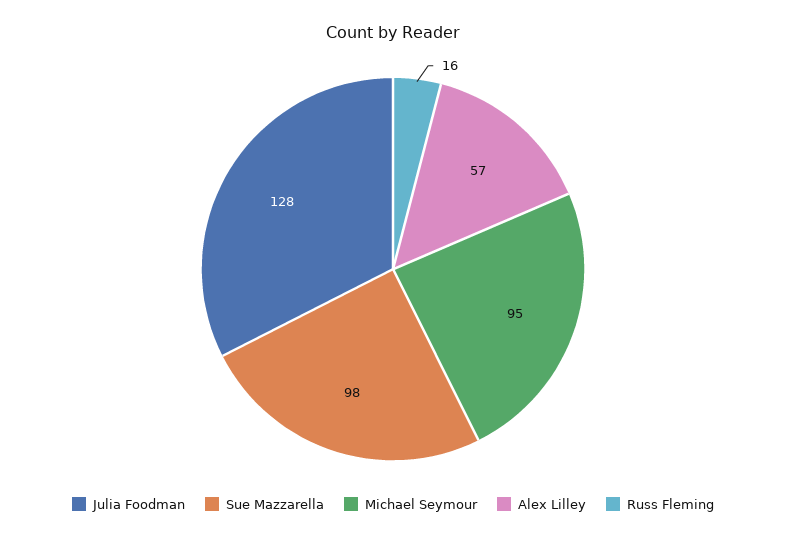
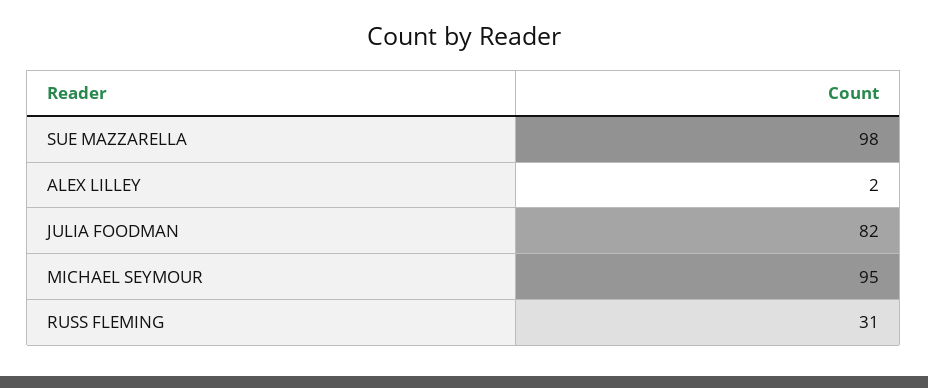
  {
-   "Julia Foodman": 128,
+   "Julia Foodman": 82,
    "Sue Mazzarella": 98,
    "Michael Seymour": 95,
-   "Alex Lilley": 57,
+   "Alex Lilley": 2,
-   "Russ Fleming": 16
+   "Russ Fleming": 31
  }

